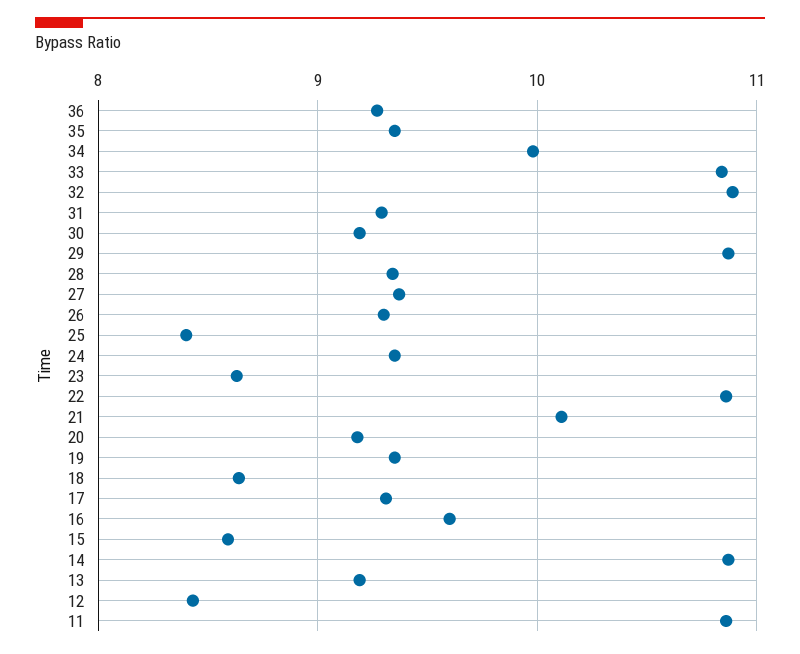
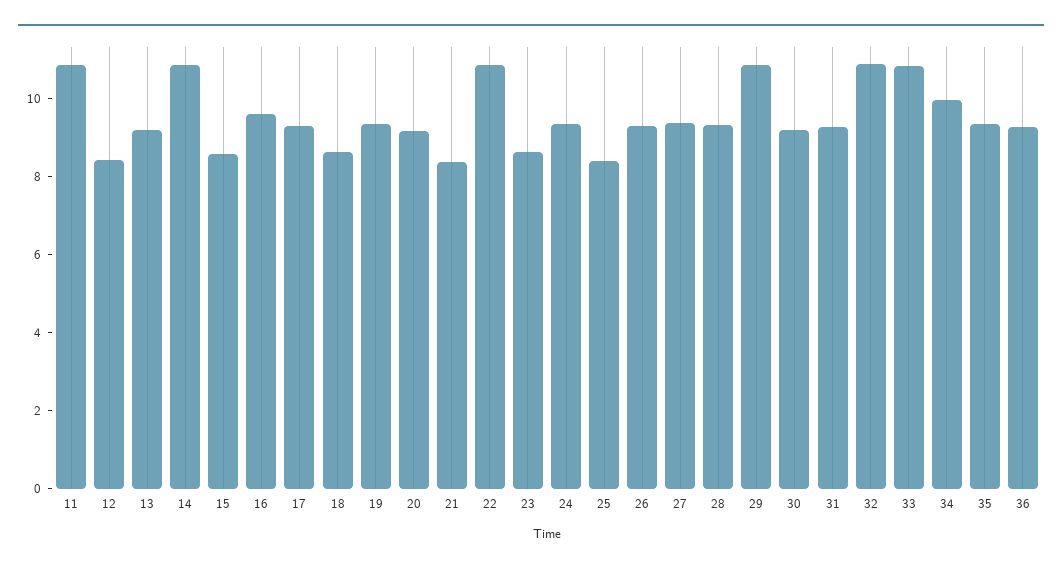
  {
    "36": 9.3,
    "35": 9.4,
    "34": 10,
    "33": 10.8,
    "32": 10.9,
    "31": 9.3,
    "30": 9.2,
    "29": 10.9,
    "28": 9.3,
    "27": 9.4,
    "26": 9.3,
    "25": 8.4,
    "24": 9.4,
    "23": 8.6,
    "22": 10.9,
-   "21": 10.1,
+   "21": 8.5,
    "20": 9.2,
    "19": 9.4,
    "18": 8.6,
    "17": 9.3,
    "16": 9.6,
    "15": 8.6,
    "14": 10.9,
    "13": 9.2,
    "12": 8.4,
    "11": 10.9
  }

